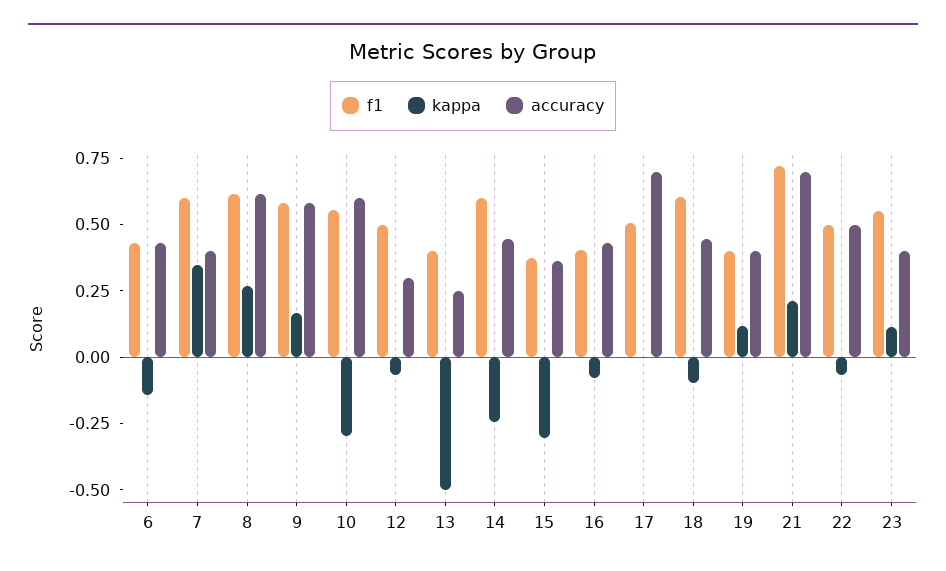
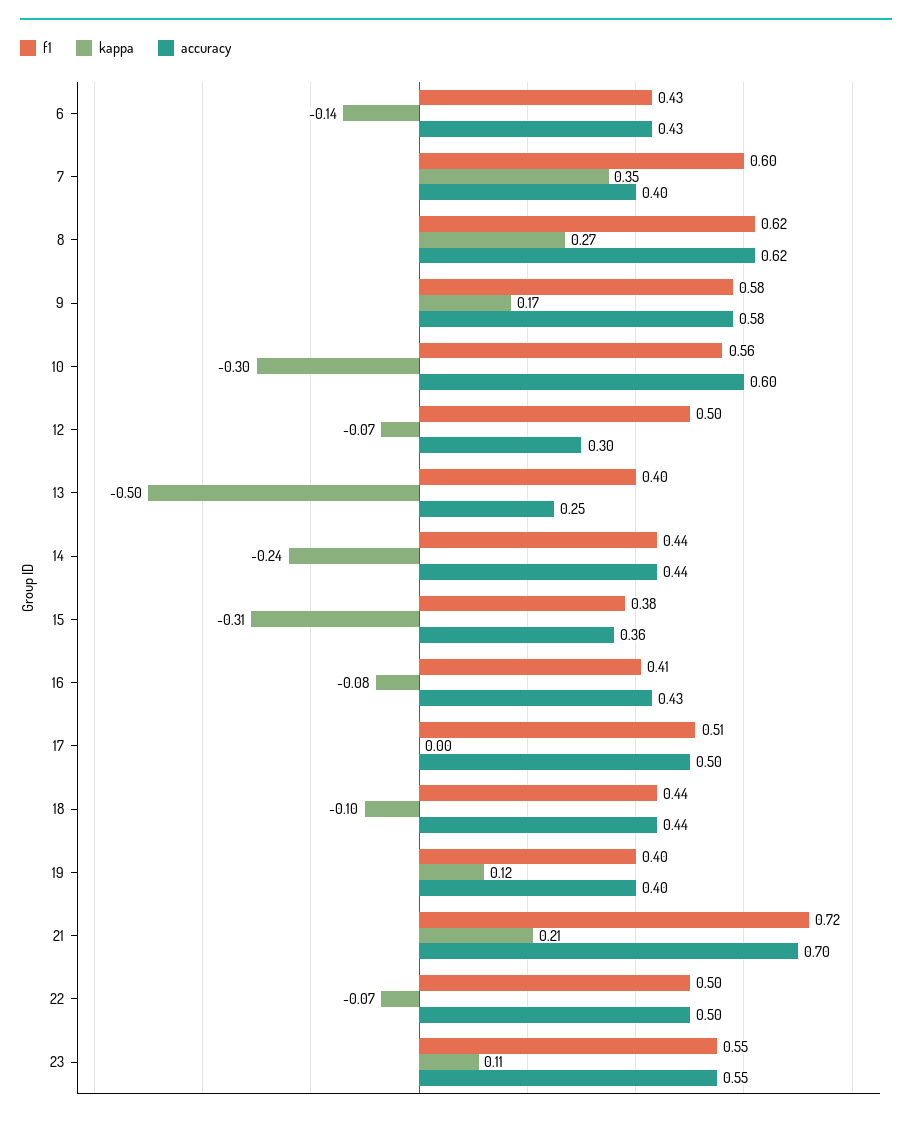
  {
    "f1": {
      "6": 0.43,
      "7": 0.6,
      "8": 0.62,
      "9": 0.58,
      "10": 0.56,
      "12": 0.5,
      "13": 0.4,
-     "14": 0.6,
+     "14": 0.44,
      "15": 0.38,
      "16": 0.41,
      "17": 0.51,
-     "18": 0.6,
+     "18": 0.44,
      "19": 0.4,
      "21": 0.72,
      "22": 0.5,
      "23": 0.55
    },
    "kappa": {
      "6": -0.14,
      "7": 0.35,
      "8": 0.27,
      "9": 0.17,
      "10": -0.3,
      "12": -0.07,
      "13": -0.5,
      "14": -0.24,
      "15": -0.31,
      "16": -0.08,
      "17": 0,
      "18": -0.1,
      "19": 0.12,
      "21": 0.21,
      "22": -0.07,
      "23": 0.11
    },
    "accuracy": {
      "6": 0.43,
      "7": 0.4,
      "8": 0.62,
      "9": 0.58,
      "10": 0.6,
      "12": 0.3,
      "13": 0.25,
      "14": 0.44,
      "15": 0.36,
      "16": 0.43,
-     "17": 0.7,
+     "17": 0.5,
      "18": 0.44,
      "19": 0.4,
      "21": 0.7,
      "22": 0.5,
-     "23": 0.4
+     "23": 0.55
    }
  }

